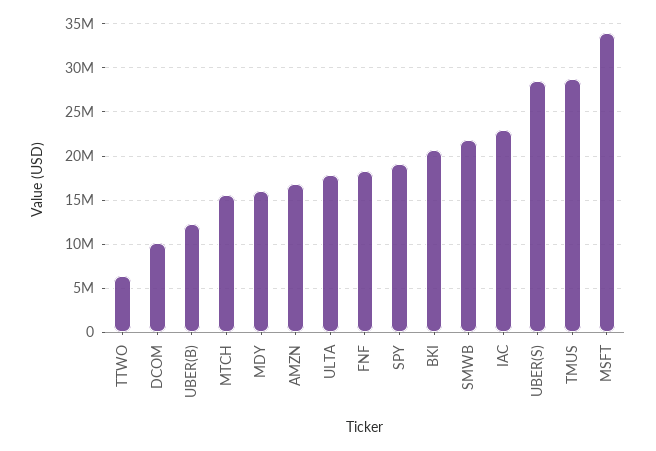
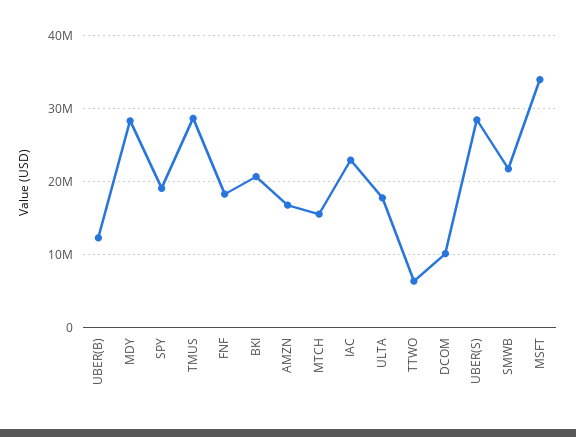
  {
    "TTWO": 6000000,
    "DCOM": 10000000,
    "UBER(B)": 12000000,
    "MTCH": 16000000,
-   "MDY": 16000000,
+   "MDY": 28000000,
    "AMZN": 17000000,
    "ULTA": 18000000,
    "FNF": 18000000,
    "SPY": 19000000,
    "BKI": 21000000,
    "SMWB": 22000000,
    "IAC": 23000000,
    "UBER(S)": 28000000,
    "TMUS": 29000000,
    "MSFT": 34000000
  }

